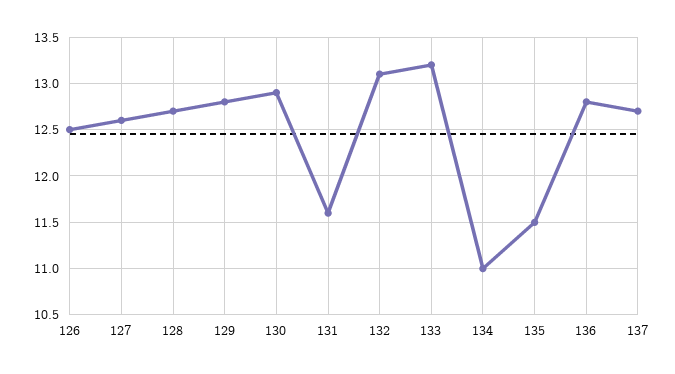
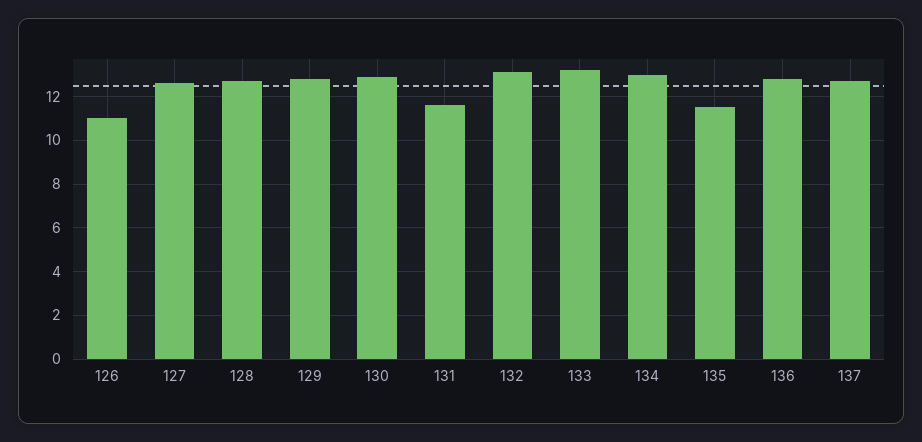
  {
-   "126": 12.5,
+   "126": 11,
    "127": 12.6,
    "128": 12.7,
    "129": 12.8,
    "130": 12.9,
    "131": 11.6,
    "132": 13.1,
    "133": 13.2,
-   "134": 11,
+   "134": 13,
    "135": 11.5,
    "136": 12.8,
    "137": 12.7
  }

